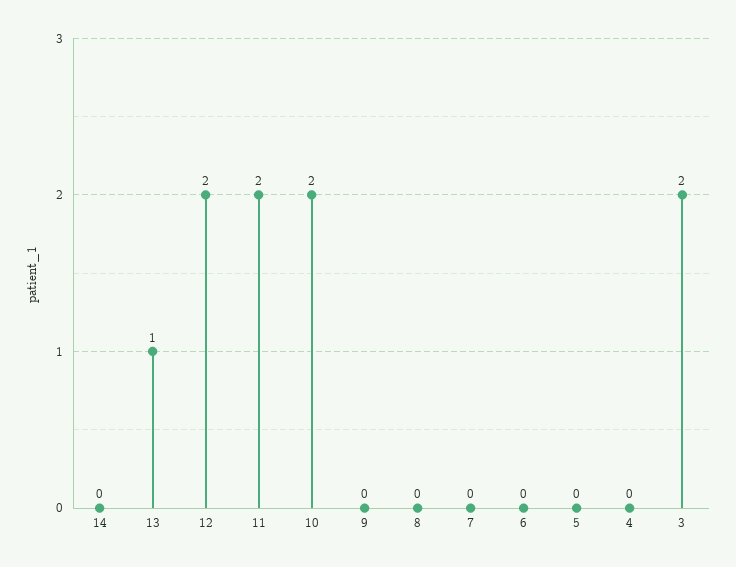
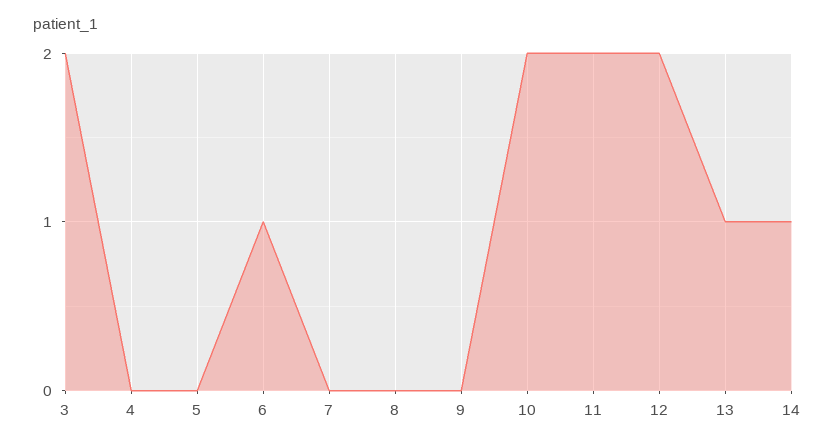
  {
-   "14": 0,
+   "14": 1,
    "13": 1,
    "12": 2,
    "11": 2,
    "10": 2,
    "9": 0,
    "8": 0,
    "7": 0,
-   "6": 0,
+   "6": 1,
    "5": 0,
    "4": 0,
    "3": 2
  }

